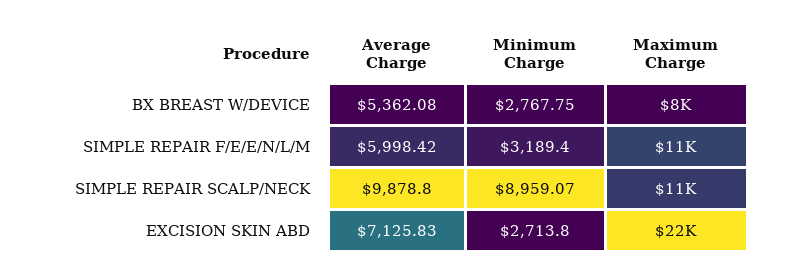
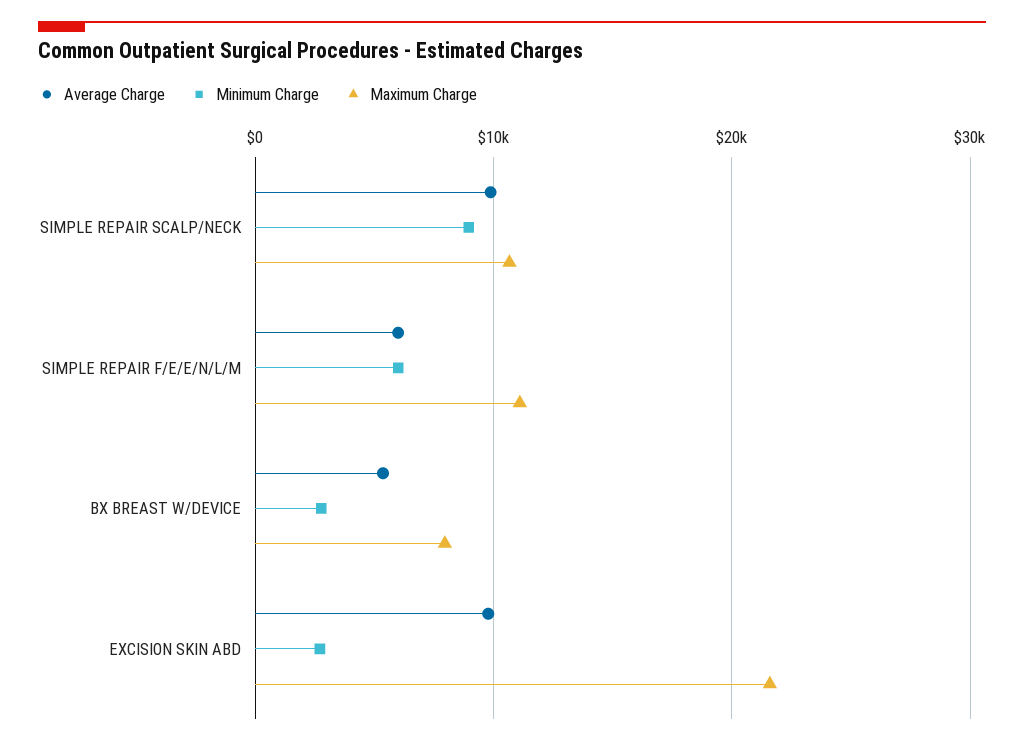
  {
    "Average Charge": {
      "BX BREAST W/DEVICE": 5362.08,
      "SIMPLE REPAIR F/E/E/N/L/M": 5998.42,
      "SIMPLE REPAIR SCALP/NECK": 9878.8,
-     "EXCISION SKIN ABD": 7125.83
+     "EXCISION SKIN ABD": 10000
    },
    "Minimum Charge": {
      "BX BREAST W/DEVICE": 2767.75,
-     "SIMPLE REPAIR F/E/E/N/L/M": 3189.4,
+     "SIMPLE REPAIR F/E/E/N/L/M": 6000,
      "SIMPLE REPAIR SCALP/NECK": 8959.07,
      "EXCISION SKIN ABD": 2713.8
    },
    "Maximum Charge": {
      "BX BREAST W/DEVICE": 8000,
      "SIMPLE REPAIR F/E/E/N/L/M": 11000,
      "SIMPLE REPAIR SCALP/NECK": 11000,
      "EXCISION SKIN ABD": 22000
    }
  }

